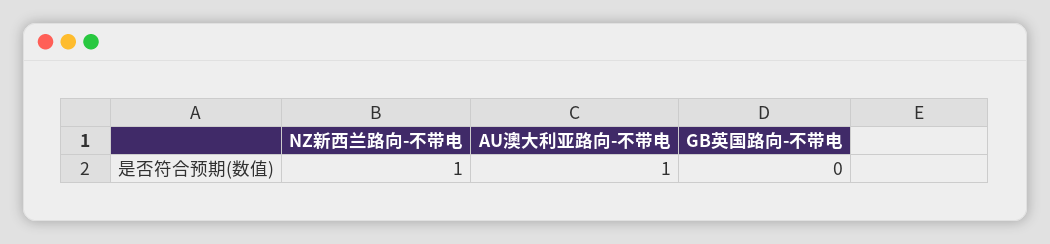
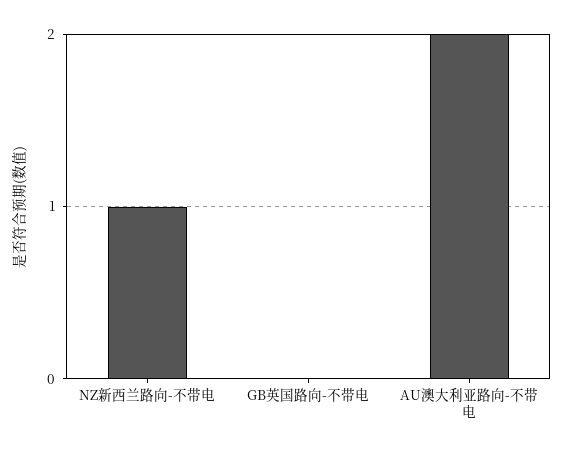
  {
    "NZ新西兰路向-不带电": 1,
-   "AU澳大利亚路向-不带电": 1,
+   "AU澳大利亚路向-不带电": 2,
    "GB英国路向-不带电": 0
  }

